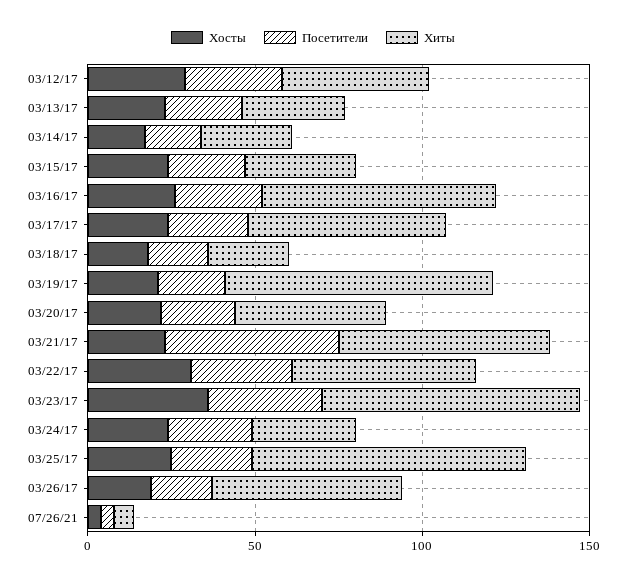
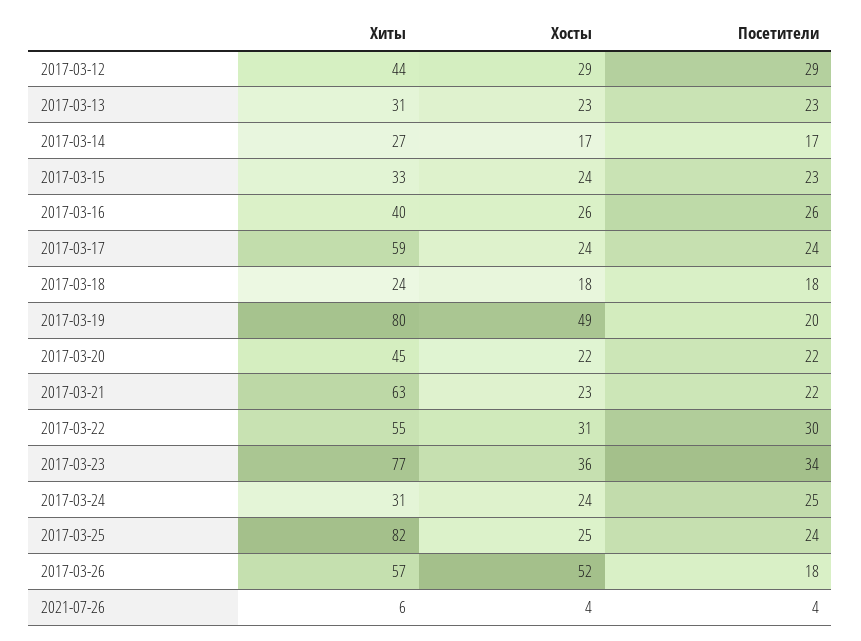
  {
    "Хосты": {
      "03/12/17": 29,
      "03/13/17": 23,
      "03/14/17": 17,
      "03/15/17": 24,
      "03/16/17": 26,
      "03/17/17": 24,
      "03/18/17": 18,
-     "03/19/17": 20,
+     "03/19/17": 49,
      "03/20/17": 22,
      "03/21/17": 23,
      "03/22/17": 31,
      "03/23/17": 36,
      "03/24/17": 24,
      "03/25/17": 25,
-     "03/26/17": 20,
+     "03/26/17": 52,
      "07/26/21": 4
    },
    "Посетители": {
      "03/12/17": 29,
      "03/13/17": 23,
      "03/14/17": 17,
      "03/15/17": 23,
      "03/16/17": 26,
      "03/17/17": 24,
      "03/18/17": 18,
      "03/19/17": 20,
      "03/20/17": 22,
-     "03/21/17": 50,
+     "03/21/17": 22,
      "03/22/17": 30,
      "03/23/17": 34,
      "03/24/17": 25,
      "03/25/17": 24,
      "03/26/17": 18,
      "07/26/21": 4
    },
    "Хиты": {
      "03/12/17": 44,
      "03/13/17": 31,
      "03/14/17": 27,
      "03/15/17": 33,
-     "03/16/17": 70,
+     "03/16/17": 40,
      "03/17/17": 59,
      "03/18/17": 24,
      "03/19/17": 80,
      "03/20/17": 45,
      "03/21/17": 63,
      "03/22/17": 55,
      "03/23/17": 77,
      "03/24/17": 31,
      "03/25/17": 82,
      "03/26/17": 57,
      "07/26/21": 6
    }
  }

